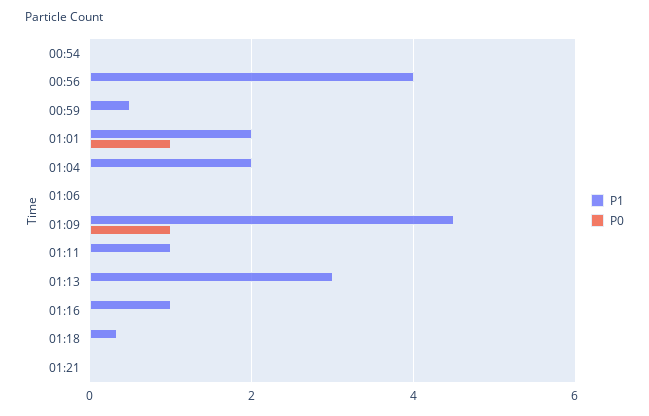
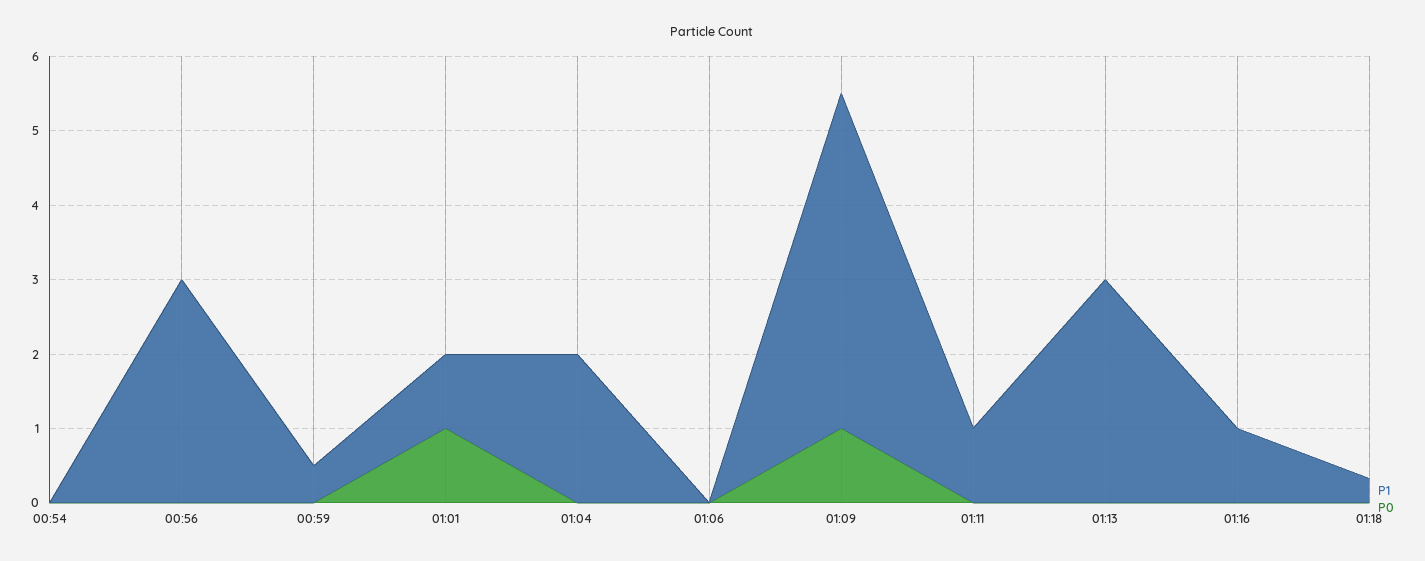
  {
    "P1": {
      "00:54": 0,
-     "00:56": 4,
+     "00:56": 3,
      "00:59": 0.6,
-     "01:01": 2,
+     "01:01": 1,
      "01:04": 2,
      "01:06": 0,
      "01:09": 4.6,
      "01:11": 1,
      "01:13": 3,
      "01:16": 1,
-     "01:18": 0.4,
+     "01:18": 0.4
-     "01:21": 0
    },
    "P0": {
      "00:54": 0,
      "00:56": 0,
      "00:59": 0,
      "01:01": 1,
      "01:04": 0,
      "01:06": 0,
      "01:09": 1,
      "01:11": 0,
      "01:13": 0,
      "01:16": 0,
-     "01:18": 0,
+     "01:18": 0
-     "01:21": 0
    }
  }

